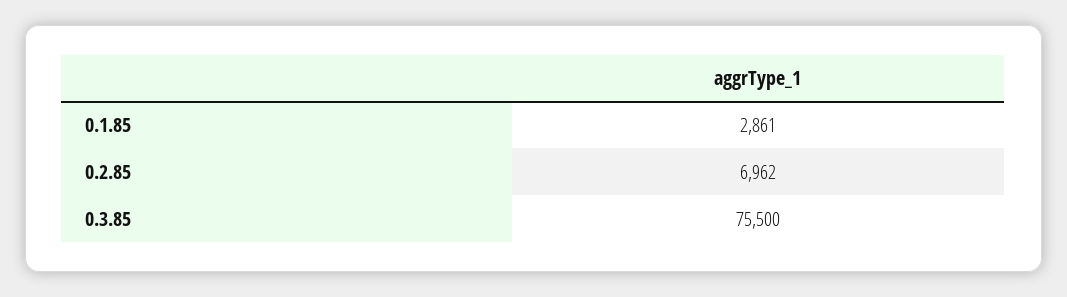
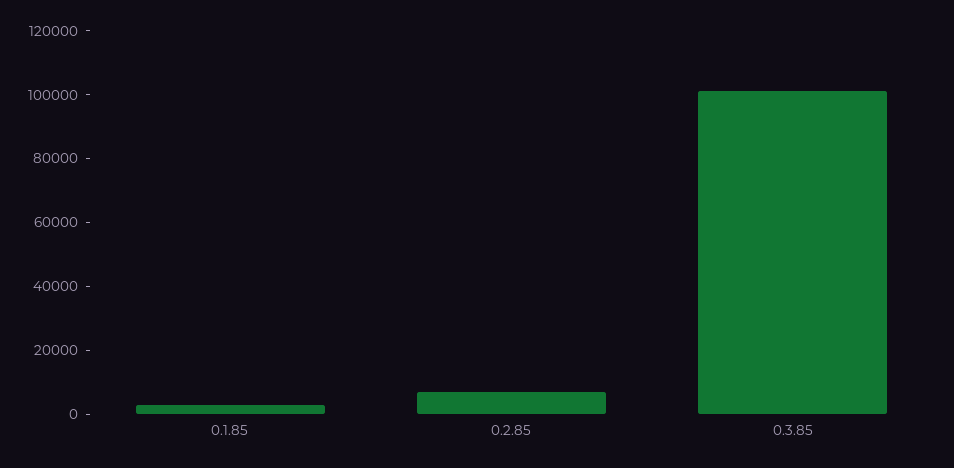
  {
    "0.1.85": 2861,
    "0.2.85": 6962,
-   "0.3.85": 75500
+   "0.3.85": 100000
  }

